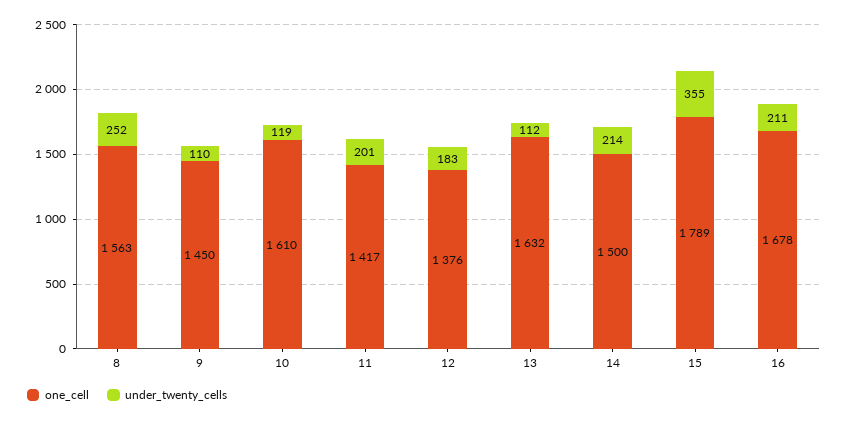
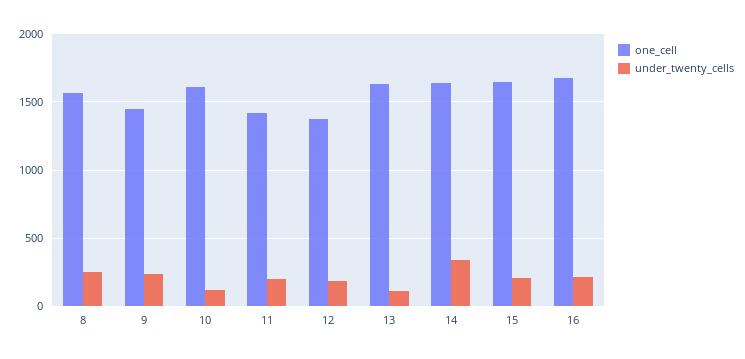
  {
    "one_cell": {
      "8": 1563,
      "9": 1450,
      "10": 1610,
      "11": 1417,
      "12": 1376,
      "13": 1632,
-     "14": 1500,
+     "14": 1650,
-     "15": 1789,
+     "15": 1650,
      "16": 1678
    },
    "under_twenty_cells": {
      "8": 252,
-     "9": 110,
+     "9": 250,
      "10": 119,
      "11": 201,
      "12": 183,
      "13": 112,
-     "14": 214,
+     "14": 350,
-     "15": 355,
+     "15": 200,
      "16": 211
    }
  }

